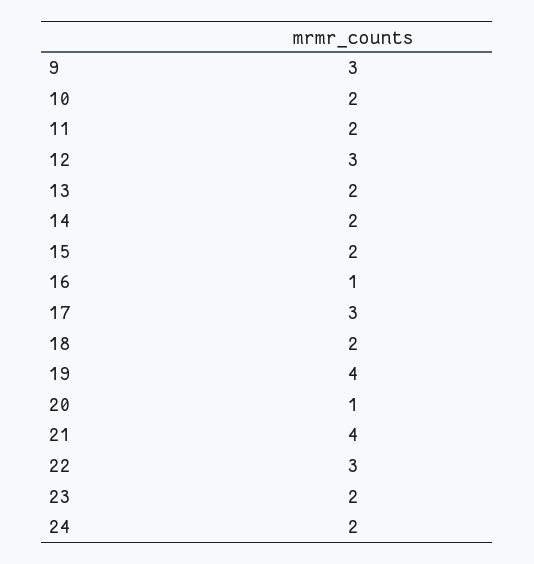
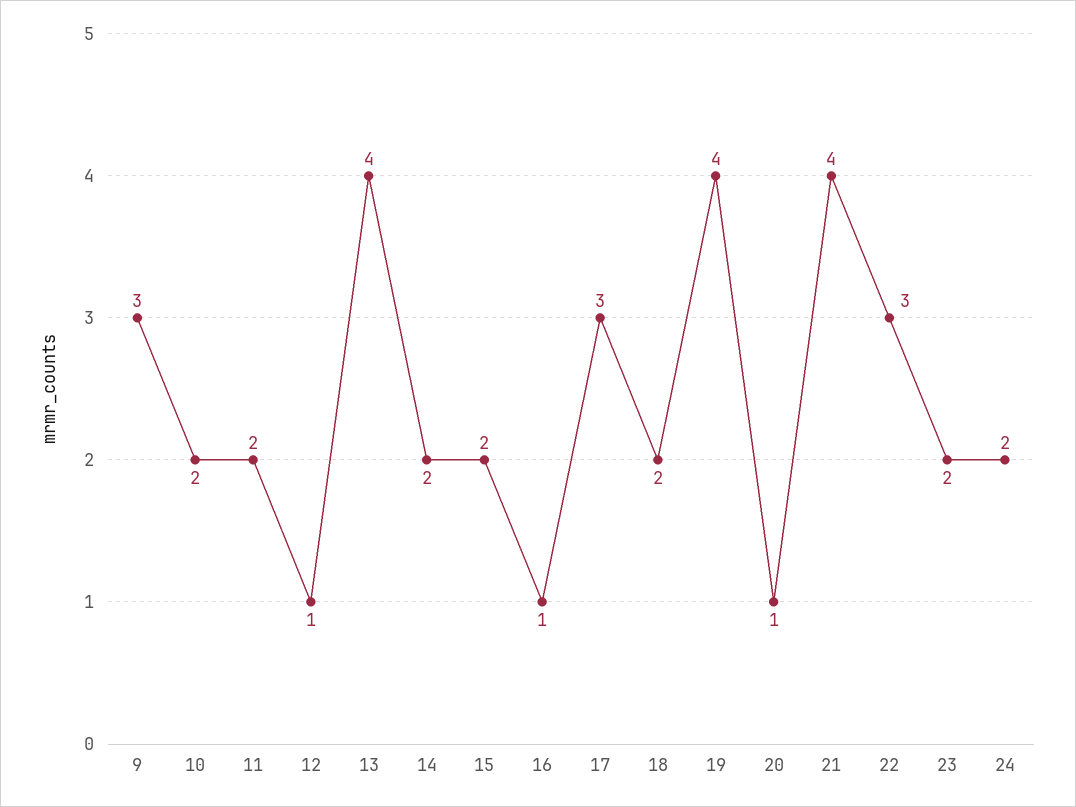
  {
    "9": 3,
    "10": 2,
    "11": 2,
-   "12": 3,
+   "12": 1,
-   "13": 2,
+   "13": 4,
    "14": 2,
    "15": 2,
    "16": 1,
    "17": 3,
    "18": 2,
    "19": 4,
    "20": 1,
    "21": 4,
    "22": 3,
    "23": 2,
    "24": 2
  }

